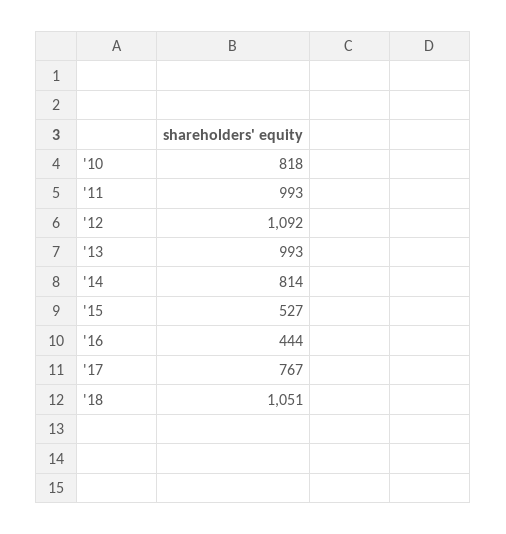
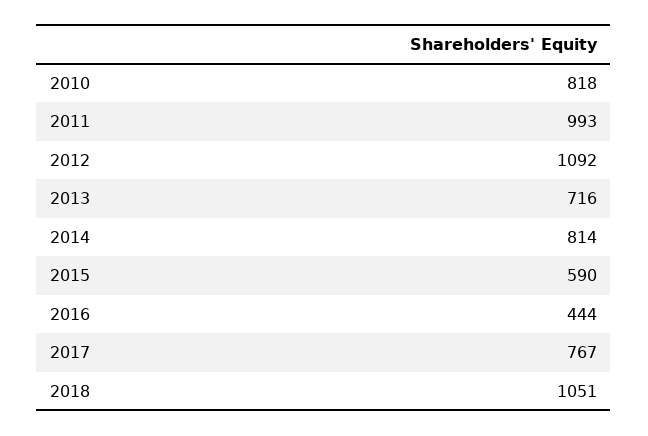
  {
    "'10": 818,
    "'11": 993,
    "'12": 1092,
-   "'13": 993,
+   "'13": 716,
    "'14": 814,
-   "'15": 527,
+   "'15": 590,
    "'16": 444,
    "'17": 767,
    "'18": 1051
  }

